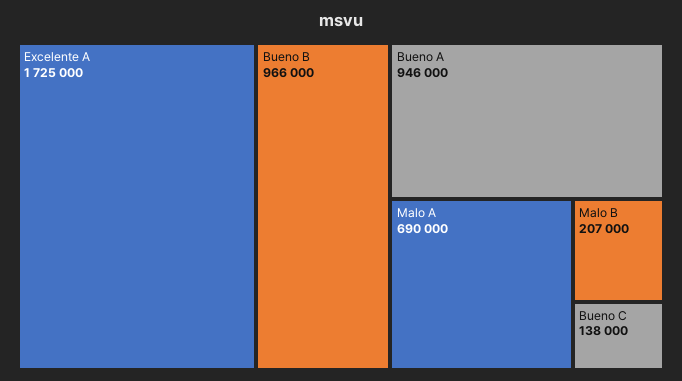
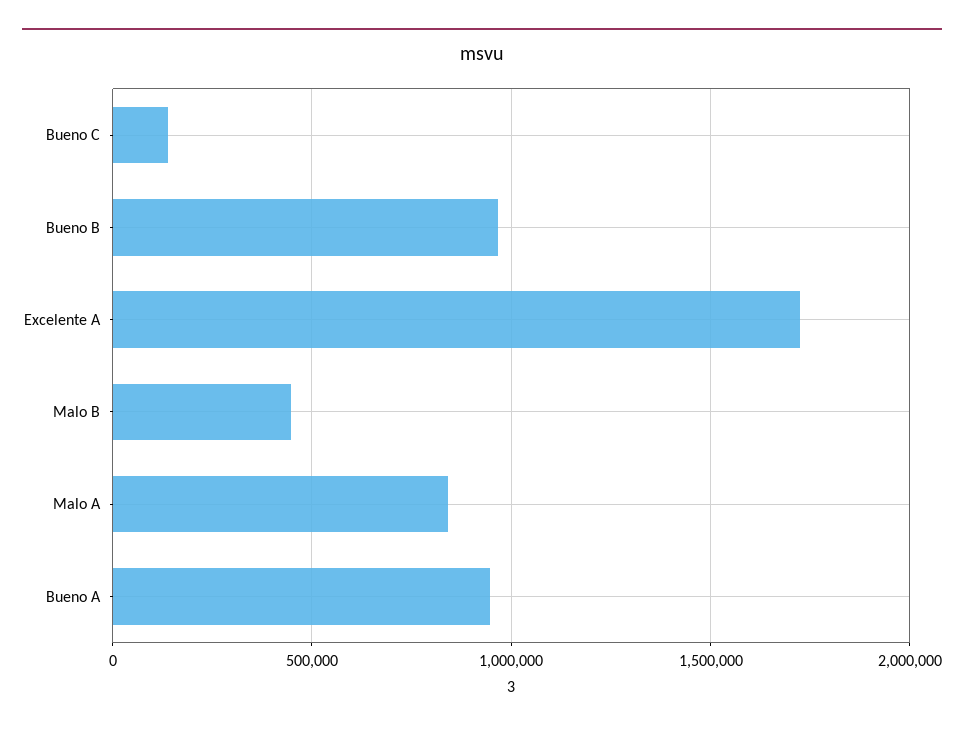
  {
    "Excelente A": 1725000,
    "Bueno B": 966000,
    "Bueno A": 946000,
-   "Malo A": 690000,
+   "Malo A": 850000,
-   "Malo B": 207000,
+   "Malo B": 450000,
    "Bueno C": 138000
  }

